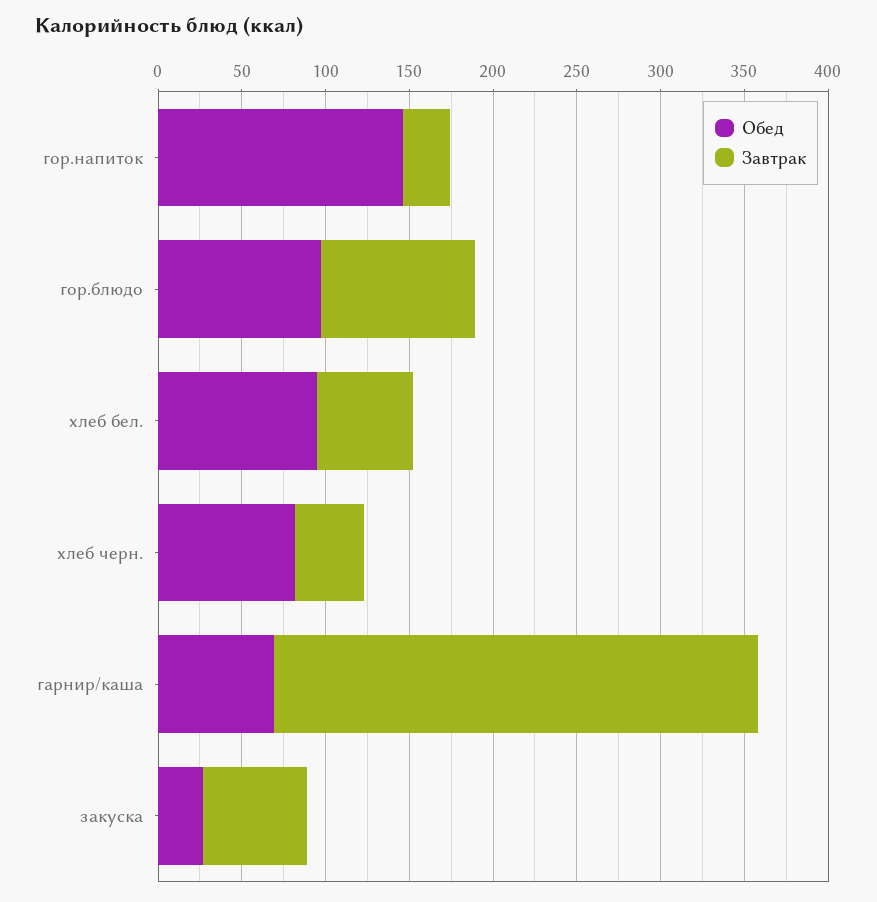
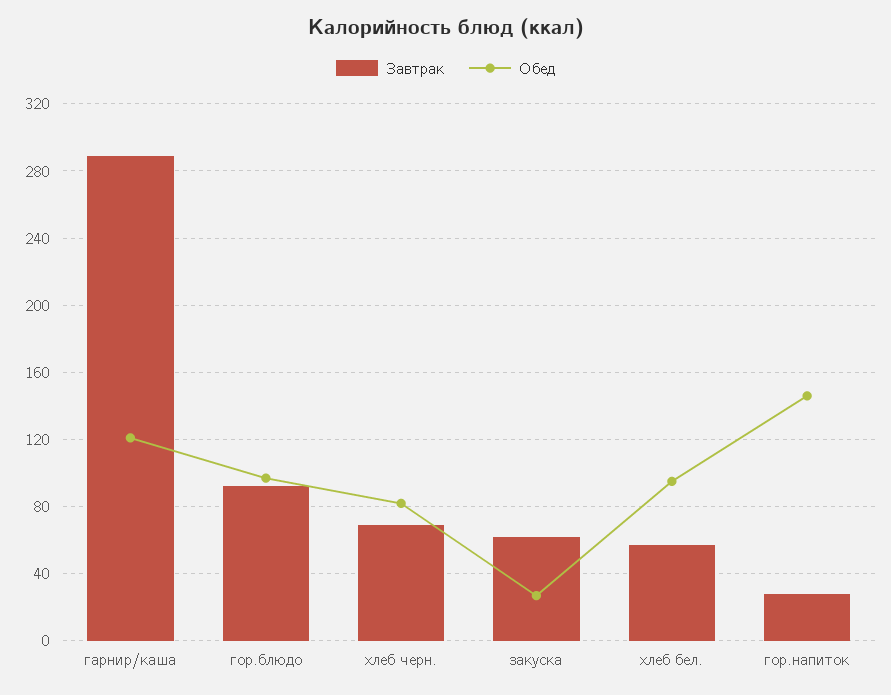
  {
    "Обед": {
      "гор.напиток": 145,
      "гор.блюдо": 95,
      "хлеб бел.": 95,
      "хлеб черн.": 80,
-     "гарнир/каша": 70,
+     "гарнир/каша": 120,
      "закуска": 25
    },
    "Завтрак": {
      "гор.напиток": 30,
      "гор.блюдо": 90,
      "хлеб бел.": 55,
-     "хлеб черн.": 40,
+     "хлеб черн.": 70,
      "гарнир/каша": 290,
      "закуска": 60
    }
  }

